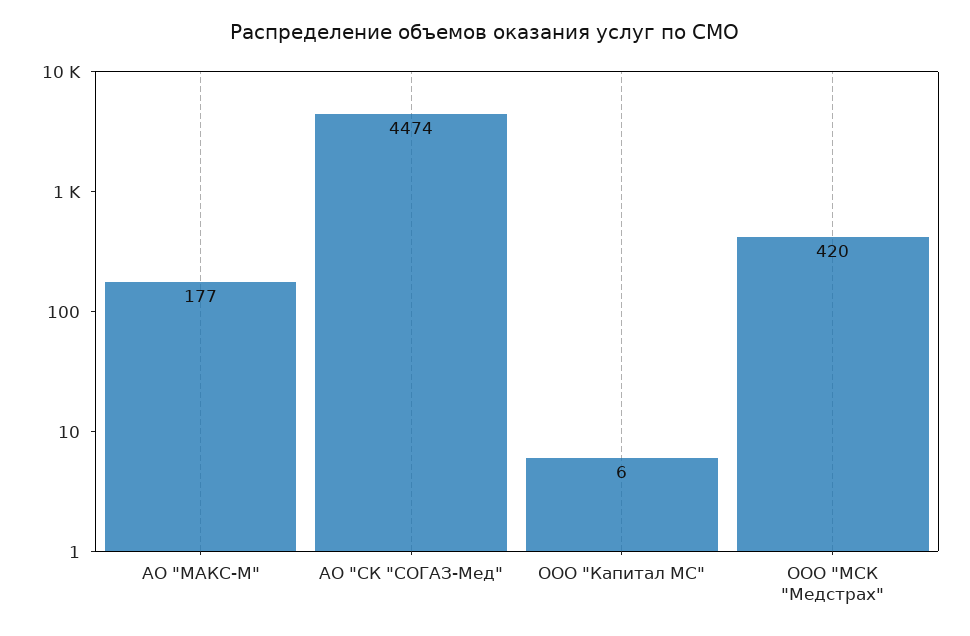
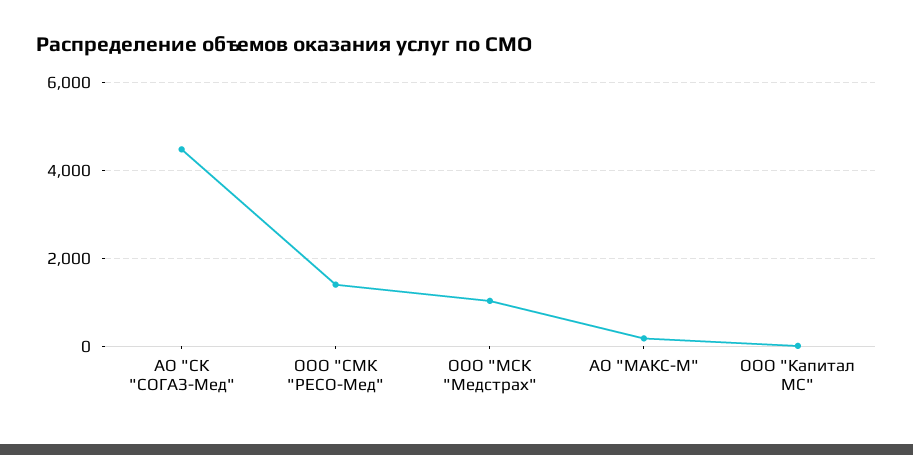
  {
    "АО \"МАКС-М\"": 177,
    "АО \"СК \"СОГАЗ-Мед\"": 4474,
    "ООО \"Капитал МС\"": 6,
-   "ООО \"МСК \"Медстрах\"": 420
+   "ООО \"МСК \"Медстрах\"": 1000,
+   "ООО \"СМК \"РЕСО-Мед\"": 1400
  }

